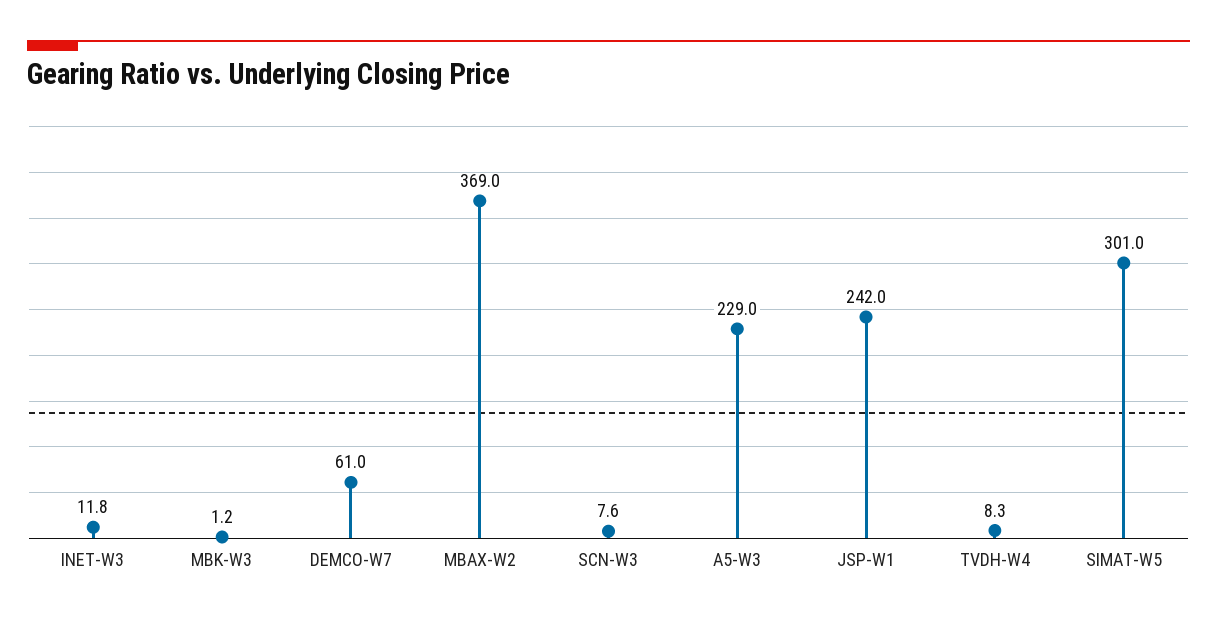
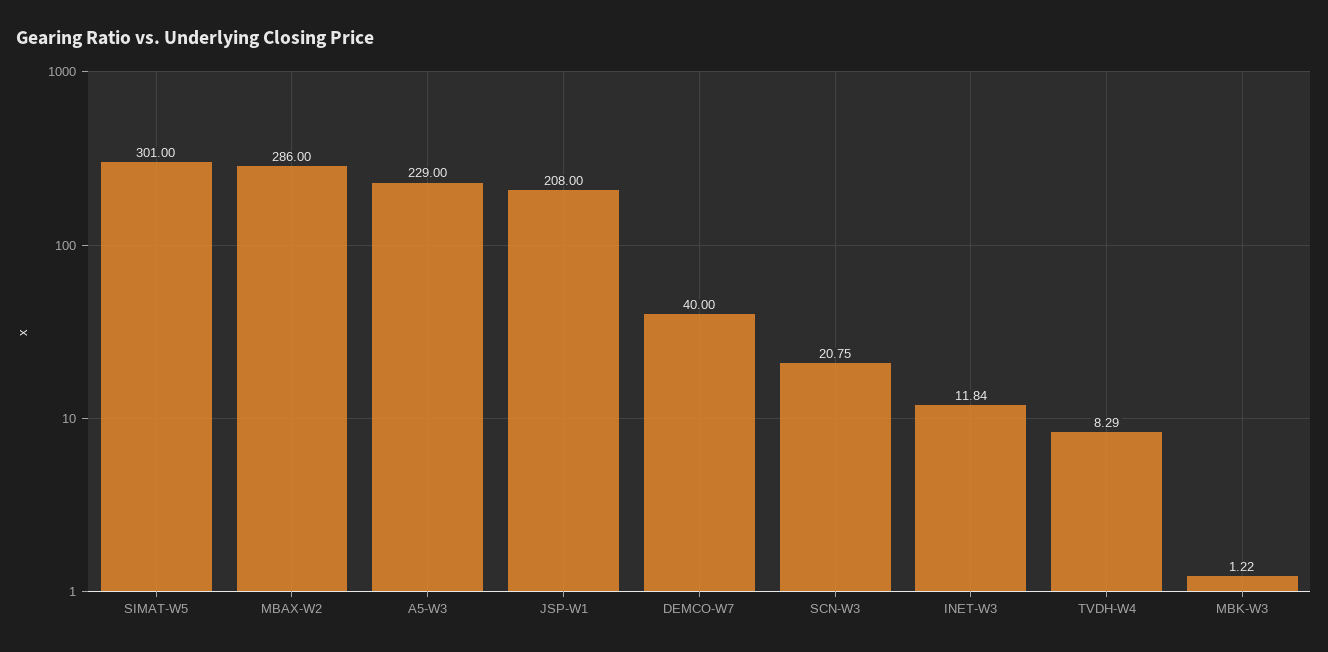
  {
    "INET-W3": 11.84,
    "MBK-W3": 1.22,
-   "DEMCO-W7": 61,
+   "DEMCO-W7": 40,
-   "MBAX-W2": 369,
+   "MBAX-W2": 286,
-   "SCN-W3": 7.6,
+   "SCN-W3": 20.75,
    "A5-W3": 229,
-   "JSP-W1": 242,
+   "JSP-W1": 208,
    "TVDH-W4": 8.29,
    "SIMAT-W5": 301
  }

